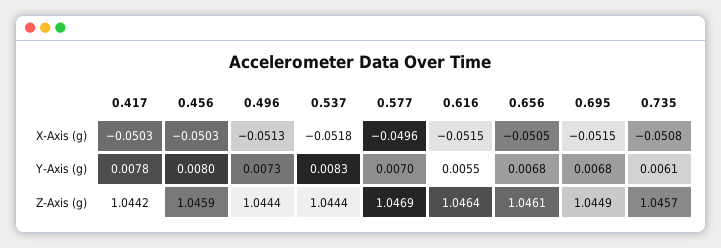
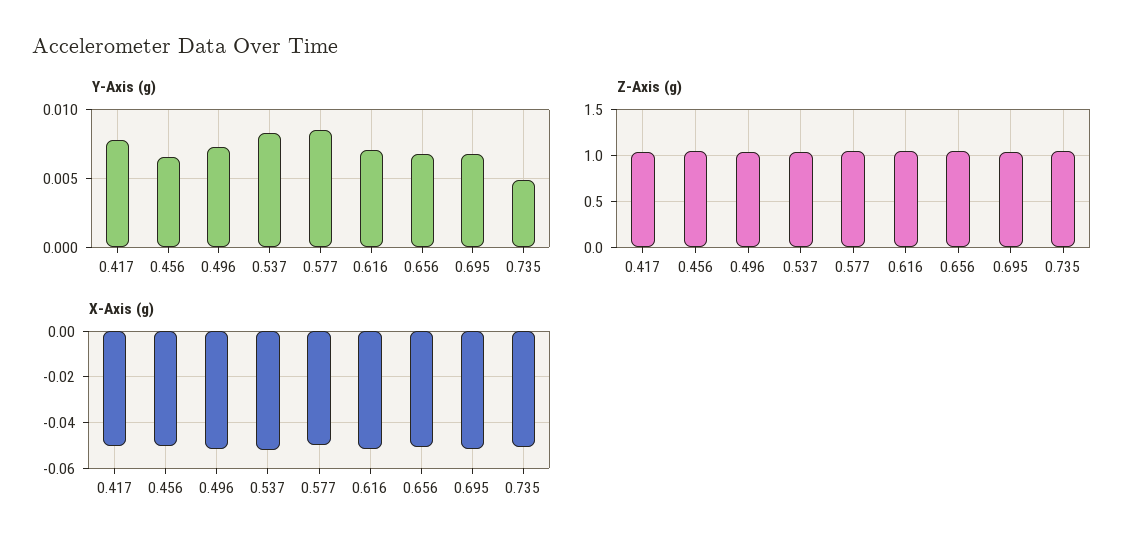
  {
    "X-Axis (g)": {
      "0.417": -0.0503,
      "0.456": -0.0503,
      "0.496": -0.0513,
      "0.537": -0.0518,
      "0.577": -0.0496,
      "0.616": -0.0515,
      "0.656": -0.0505,
      "0.695": -0.0515,
      "0.735": -0.0508
    },
    "Y-Axis (g)": {
      "0.417": 0.0078,
-     "0.456": 0.008,
+     "0.456": 0.0065,
      "0.496": 0.0073,
      "0.537": 0.0083,
-     "0.577": 0.007,
+     "0.577": 0.0085,
-     "0.616": 0.0055,
+     "0.616": 0.007,
      "0.656": 0.0068,
      "0.695": 0.0068,
-     "0.735": 0.0061
+     "0.735": 0.005
    },
    "Z-Axis (g)": {
      "0.417": 1.0442,
      "0.456": 1.0459,
      "0.496": 1.0444,
      "0.537": 1.0444,
      "0.577": 1.0469,
      "0.616": 1.0464,
      "0.656": 1.0461,
      "0.695": 1.0449,
      "0.735": 1.0457
    }
  }

